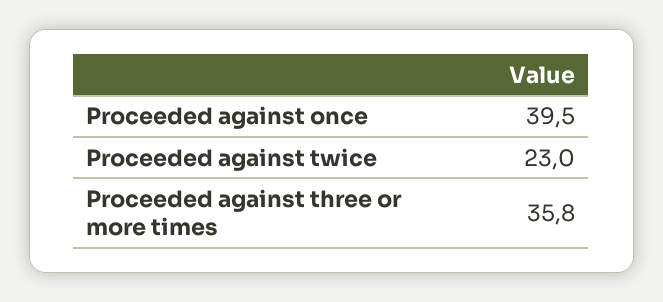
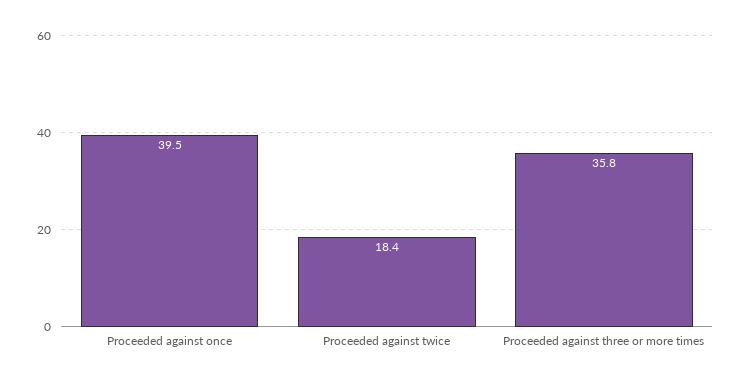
  {
    "Proceeded against once": 39.5,
-   "Proceeded against twice": 23,
+   "Proceeded against twice": 18.4,
    "Proceeded against three or more times": 35.8
  }

